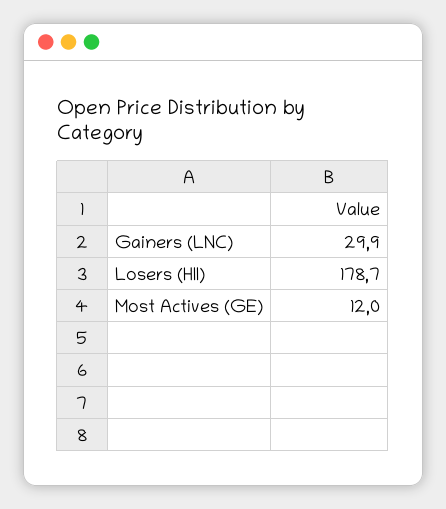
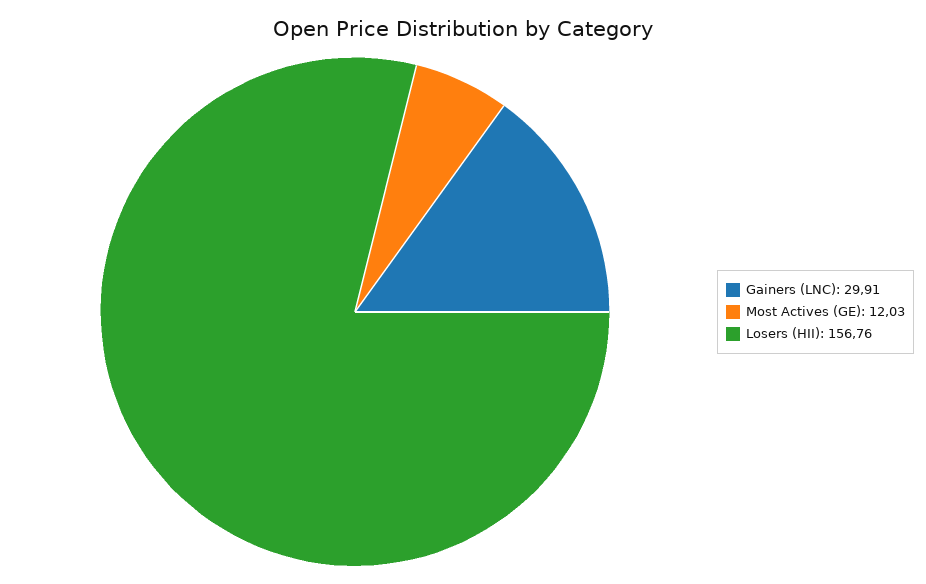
  {
    "Gainers (LNC)": 29.91,
-   "Losers (HII)": 178.7,
+   "Losers (HII)": 156.76,
    "Most Actives (GE)": 12.03
  }

